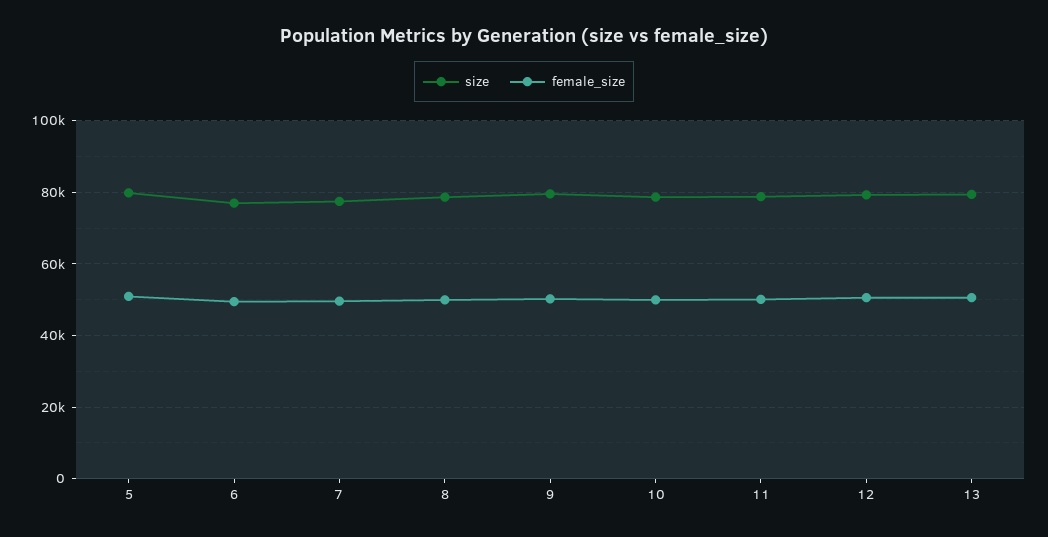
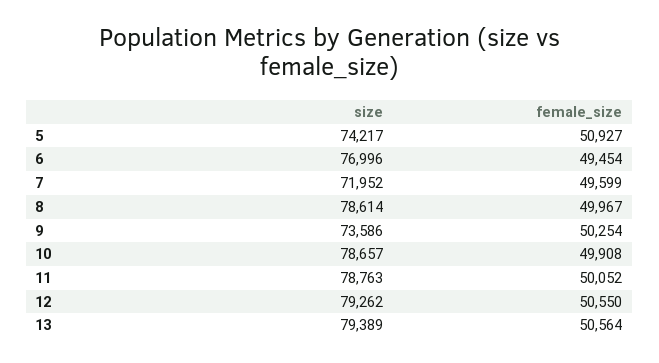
  {
    "size": {
-     "5": 80000,
+     "5": 74217,
      "6": 76996,
-     "7": 78000,
+     "7": 71952,
      "8": 78614,
-     "9": 80000,
+     "9": 73586,
      "10": 78657,
      "11": 78763,
      "12": 79262,
      "13": 79389
    },
    "female_size": {
      "5": 50927,
      "6": 49454,
      "7": 49599,
      "8": 49967,
      "9": 50254,
      "10": 49908,
      "11": 50052,
      "12": 50550,
      "13": 50564
    }
  }

